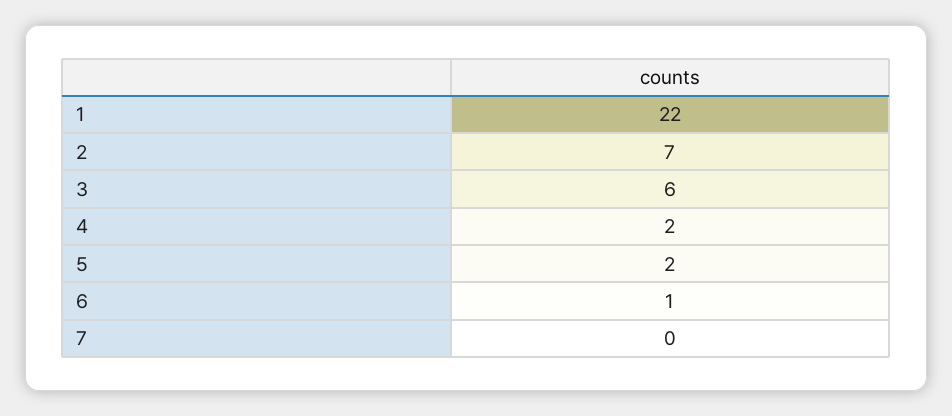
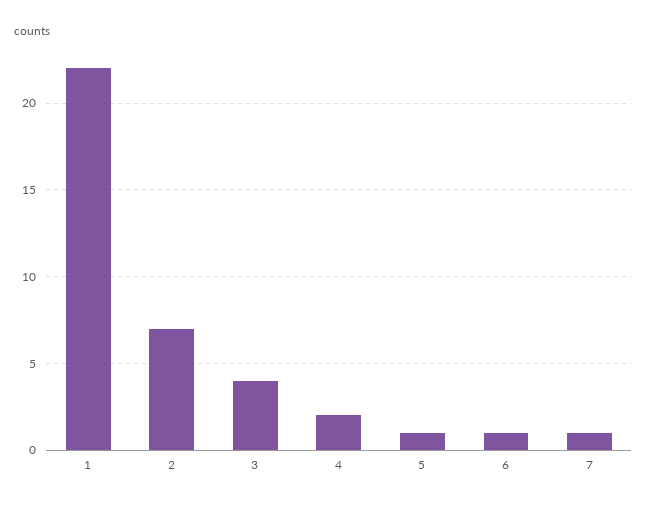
  {
    "1": 22,
    "2": 7,
-   "3": 6,
+   "3": 4,
    "4": 2,
-   "5": 2,
+   "5": 1,
    "6": 1,
-   "7": 0
+   "7": 1
  }

